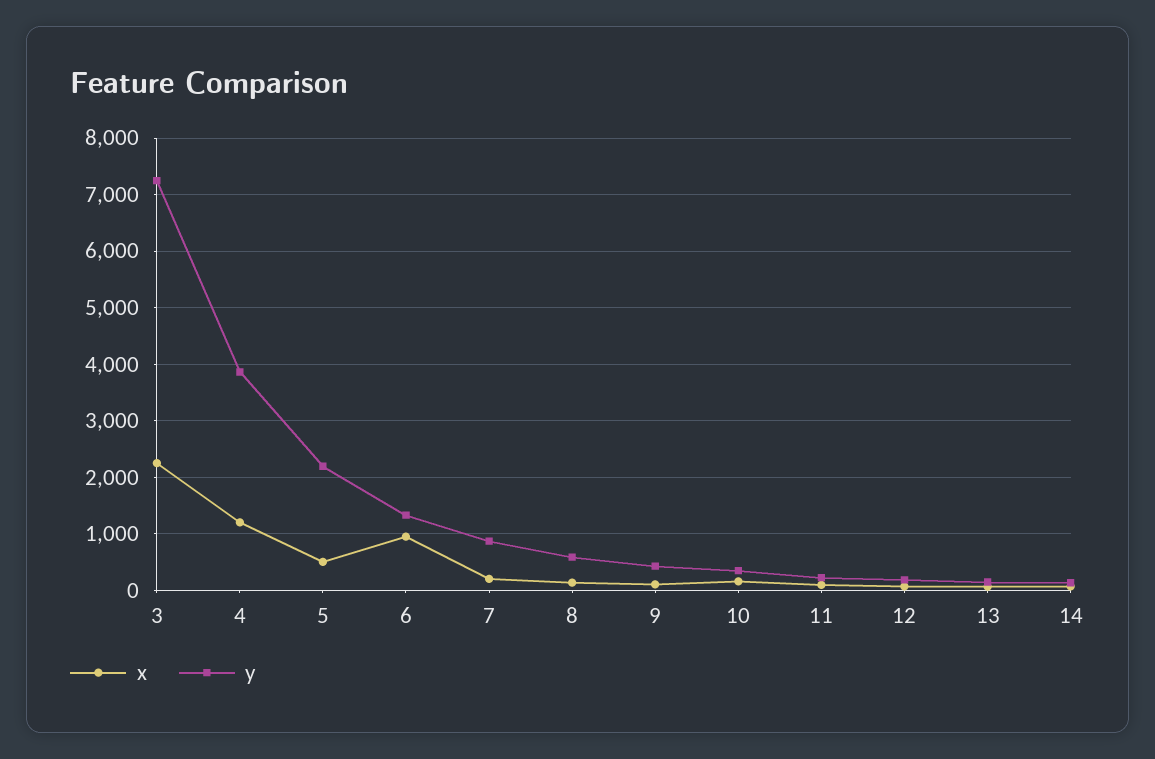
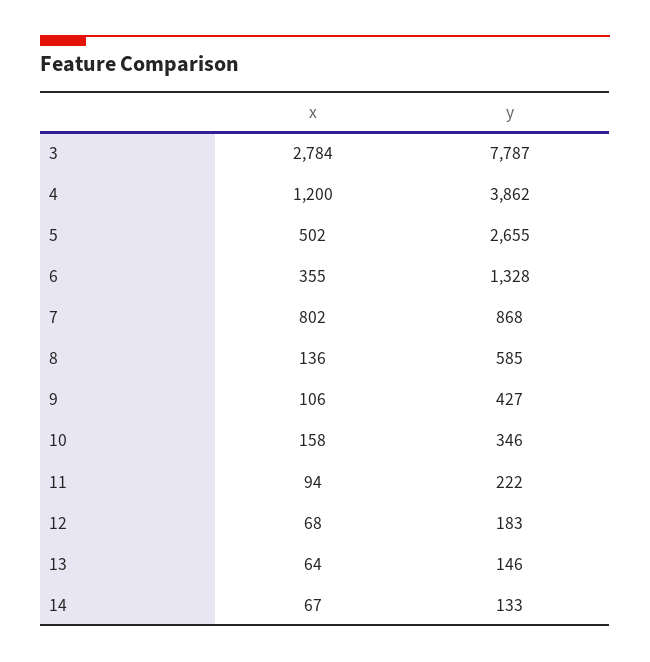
  {
    "x": {
-     "3": 2200,
+     "3": 2784,
      "4": 1200,
      "5": 502,
-     "6": 1000,
+     "6": 355,
-     "7": 200,
+     "7": 802,
      "8": 136,
      "9": 106,
      "10": 158,
      "11": 94,
      "12": 68,
      "13": 64,
      "14": 67
    },
    "y": {
-     "3": 7200,
+     "3": 7787,
      "4": 3862,
-     "5": 2200,
+     "5": 2655,
      "6": 1328,
      "7": 868,
      "8": 585,
      "9": 427,
      "10": 346,
      "11": 222,
      "12": 183,
      "13": 146,
      "14": 133
    }
  }

